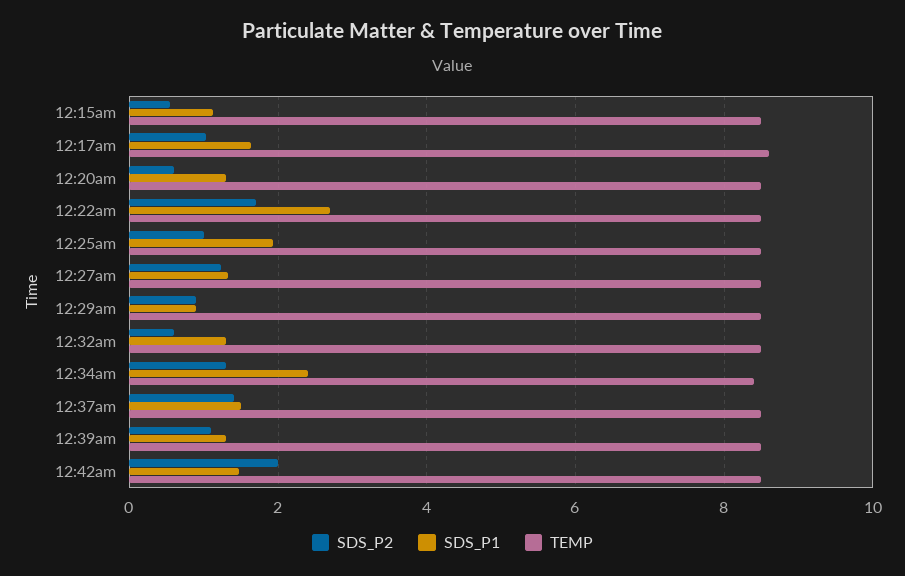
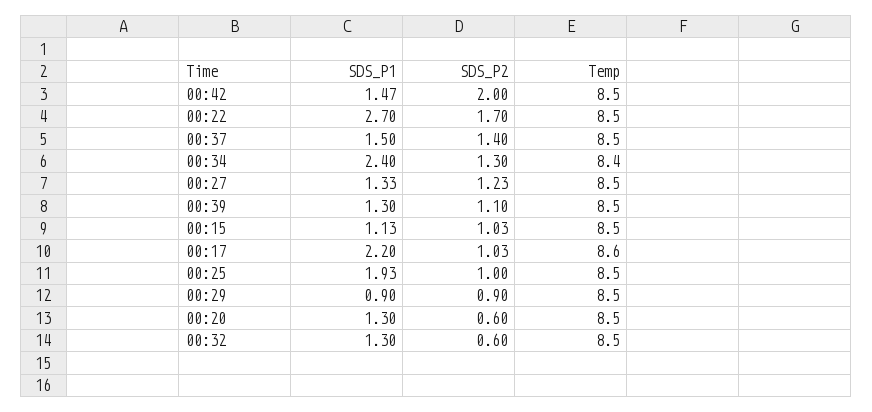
  {
    "SDS_P2": {
-     "12:15am": 0.6,
+     "12:15am": 1.03,
      "12:17am": 1.03,
      "12:20am": 0.6,
      "12:22am": 1.7,
      "12:25am": 1,
      "12:27am": 1.23,
      "12:29am": 0.9,
      "12:32am": 0.6,
      "12:34am": 1.3,
      "12:37am": 1.4,
      "12:39am": 1.1,
      "12:42am": 2
    },
    "SDS_P1": {
      "12:15am": 1.13,
-     "12:17am": 1.6,
+     "12:17am": 2.2,
      "12:20am": 1.3,
      "12:22am": 2.7,
      "12:25am": 1.93,
      "12:27am": 1.33,
      "12:29am": 0.9,
      "12:32am": 1.3,
      "12:34am": 2.4,
      "12:37am": 1.5,
      "12:39am": 1.3,
      "12:42am": 1.47
    },
    "TEMP": {
      "12:15am": 8.5,
      "12:17am": 8.6,
      "12:20am": 8.5,
      "12:22am": 8.5,
      "12:25am": 8.5,
      "12:27am": 8.5,
      "12:29am": 8.5,
      "12:32am": 8.5,
      "12:34am": 8.4,
      "12:37am": 8.5,
      "12:39am": 8.5,
      "12:42am": 8.5
    }
  }

